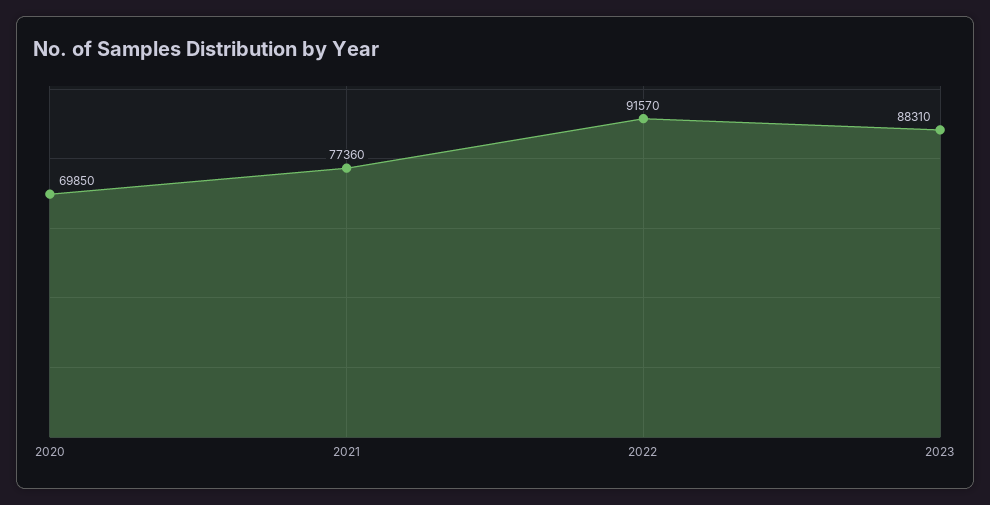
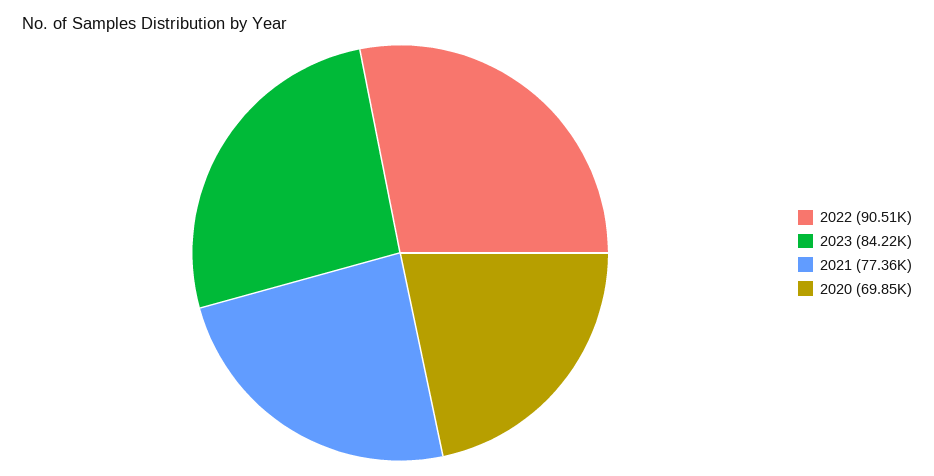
  {
    "2020": 69850,
    "2021": 77360,
-   "2022": 91570,
+   "2022": 90510,
-   "2023": 88310
+   "2023": 84220
  }

